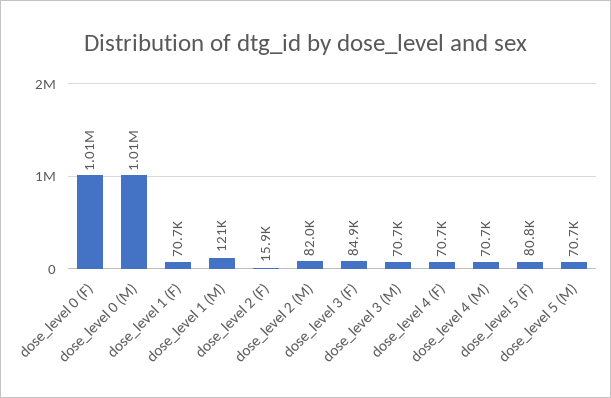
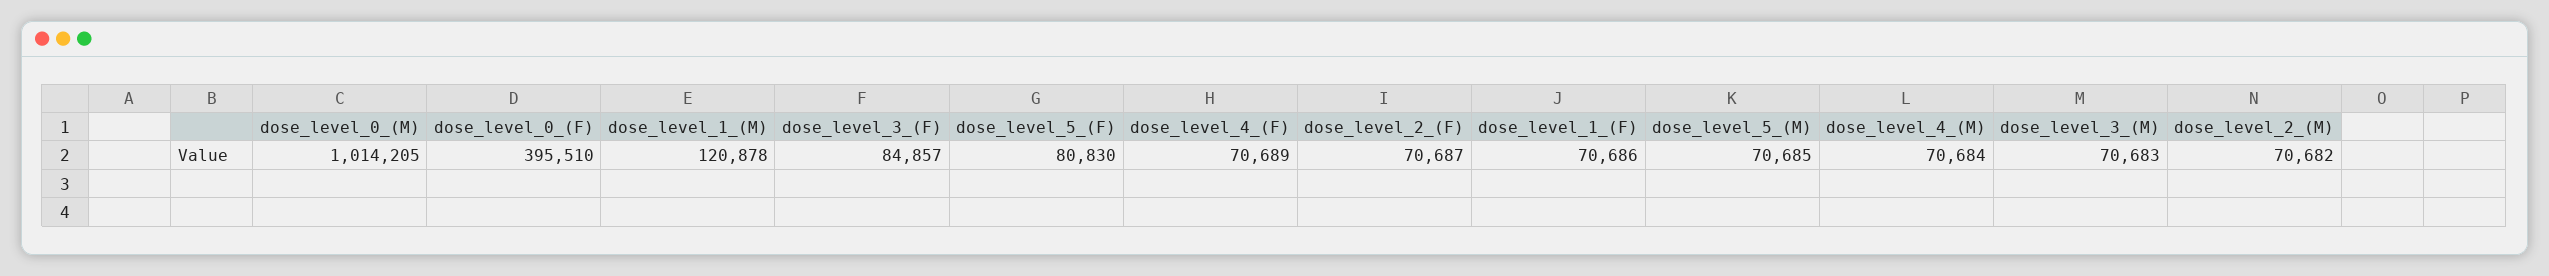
  {
-   "dose_level 0 (F)": 1010000,
+   "dose_level 0 (F)": 395510,
    "dose_level 0 (M)": 1014205,
    "dose_level 1 (F)": 70686,
    "dose_level 1 (M)": 120878,
-   "dose_level 2 (F)": 15900,
+   "dose_level 2 (F)": 70687,
-   "dose_level 2 (M)": 82000,
+   "dose_level 2 (M)": 70682,
    "dose_level 3 (F)": 84857,
    "dose_level 3 (M)": 70683,
    "dose_level 4 (F)": 70689,
    "dose_level 4 (M)": 70684,
    "dose_level 5 (F)": 80830,
    "dose_level 5 (M)": 70685
  }

